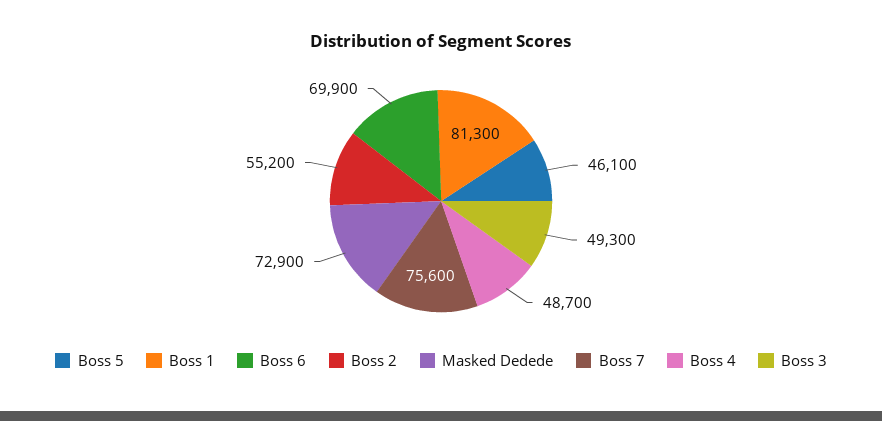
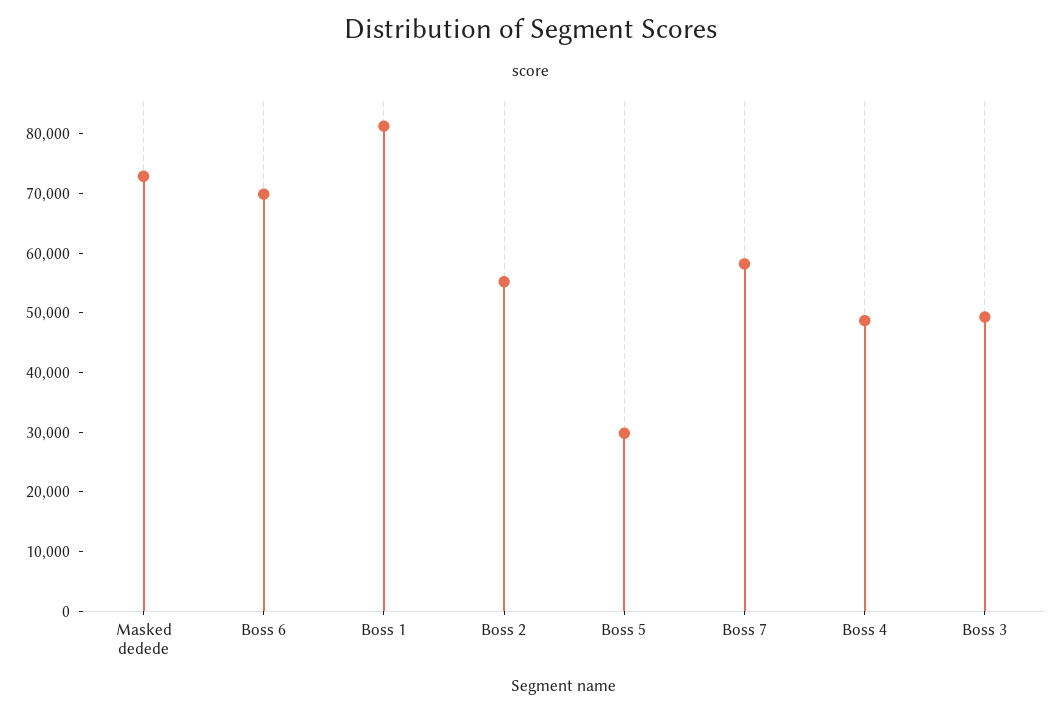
  {
-   "Boss 5": 46100,
+   "Boss 5": 30000,
    "Boss 1": 81300,
    "Boss 6": 69900,
    "Boss 2": 55200,
    "Masked Dedede": 72900,
-   "Boss 7": 75600,
+   "Boss 7": 58000,
    "Boss 4": 48700,
    "Boss 3": 49300
  }

